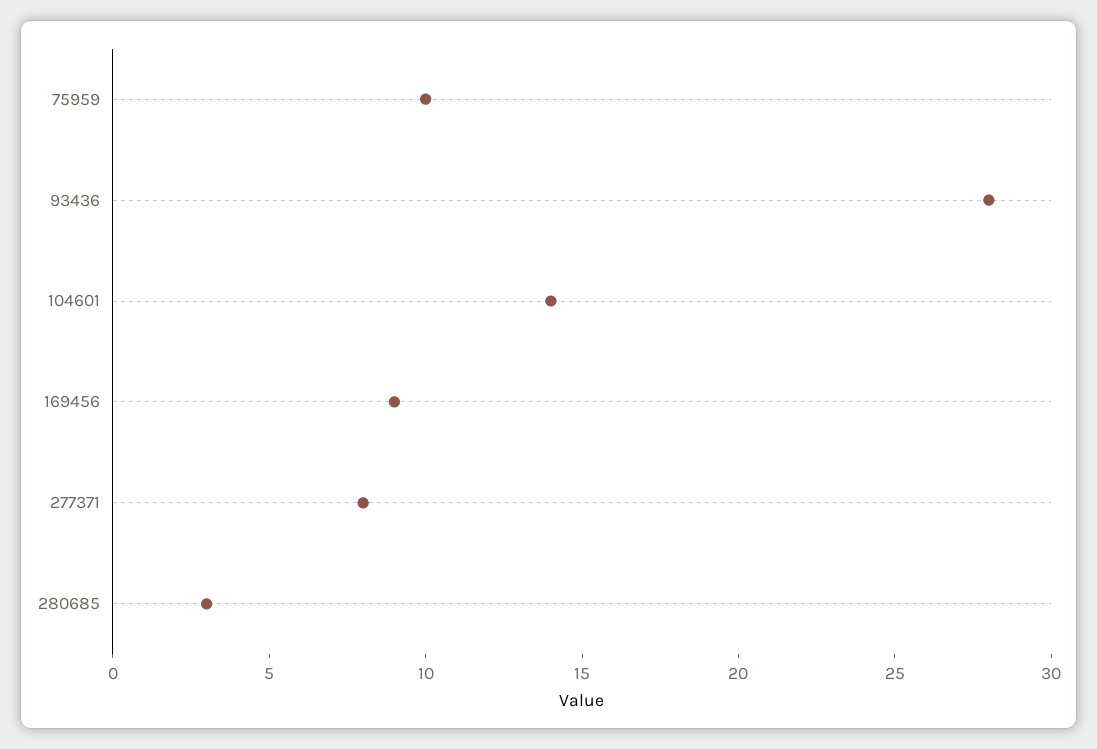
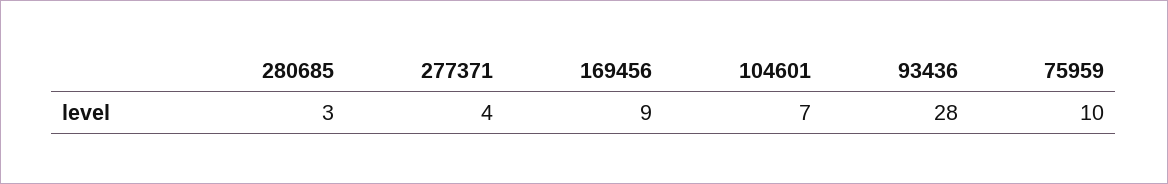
  {
    "75959": 10,
    "93436": 28,
-   "104601": 14,
+   "104601": 7,
    "169456": 9,
-   "277371": 8,
+   "277371": 4,
    "280685": 3
  }

